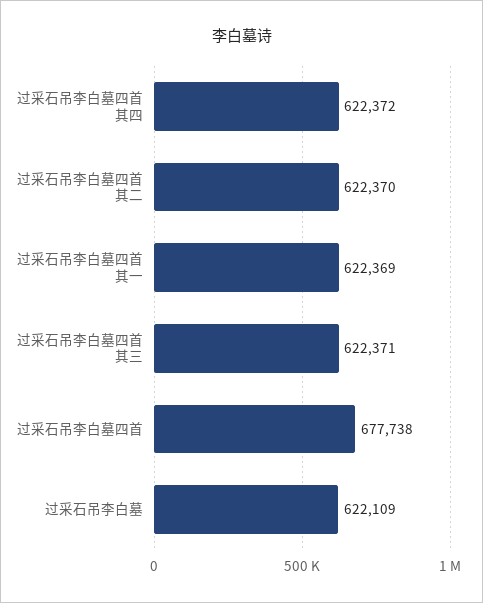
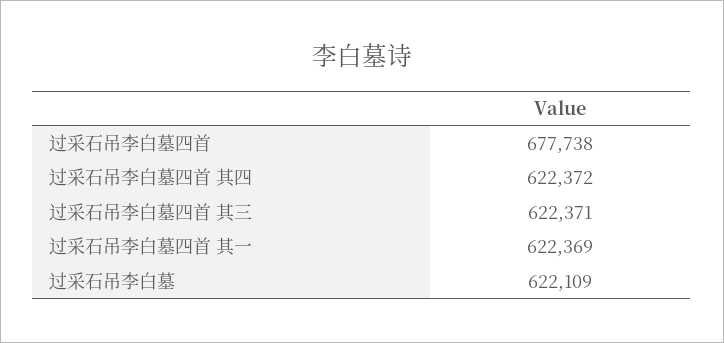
  {
    "过采石吊李白墓四首 其四": 622372,
-   "过采石吊李白墓四首 其二": 622370,
    "过采石吊李白墓四首 其一": 622369,
    "过采石吊李白墓四首 其三": 622371,
    "过采石吊李白墓四首": 677738,
    "过采石吊李白墓": 622109
  }

